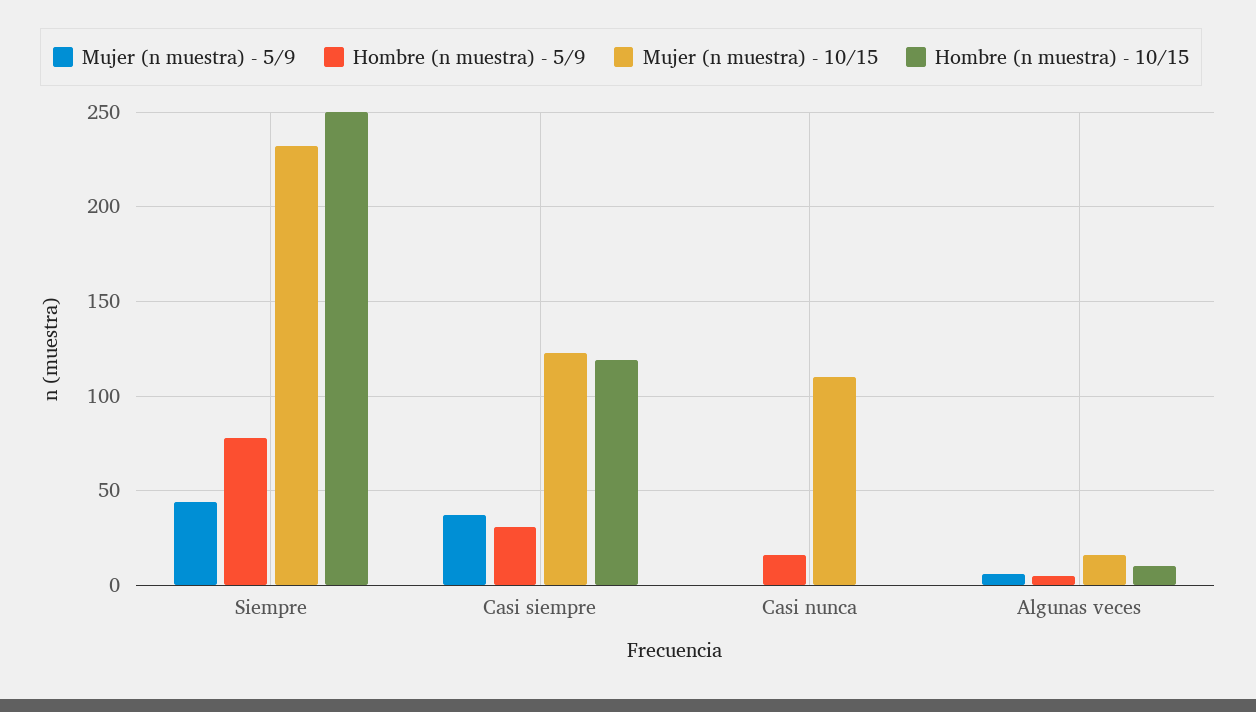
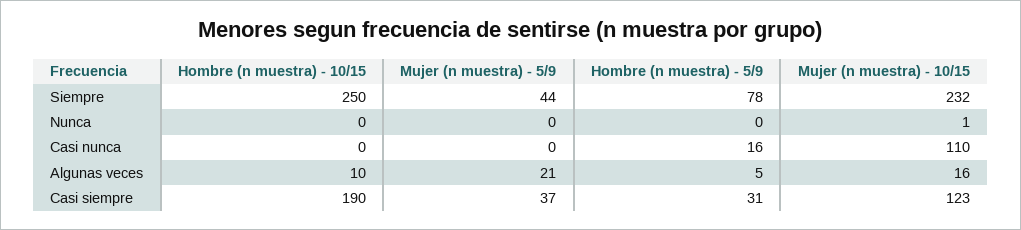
  {
    "Mujer (n muestra) - 5/9": {
      "Siempre": 44,
      "Casi siempre": 37,
      "Casi nunca": 0,
-     "Algunas veces": 5
+     "Algunas veces": 21,
+     "Nunca": 0
    },
    "Hombre (n muestra) - 5/9": {
      "Siempre": 78,
      "Casi siempre": 31,
      "Casi nunca": 16,
-     "Algunas veces": 5
+     "Algunas veces": 5,
+     "Nunca": 0
    },
    "Mujer (n muestra) - 10/15": {
      "Siempre": 232,
      "Casi siempre": 123,
      "Casi nunca": 110,
-     "Algunas veces": 16
+     "Algunas veces": 16,
+     "Nunca": 1
    },
    "Hombre (n muestra) - 10/15": {
      "Siempre": 250,
-     "Casi siempre": 120,
+     "Casi siempre": 190,
      "Casi nunca": 0,
-     "Algunas veces": 10
+     "Algunas veces": 10,
+     "Nunca": 0
    }
  }

